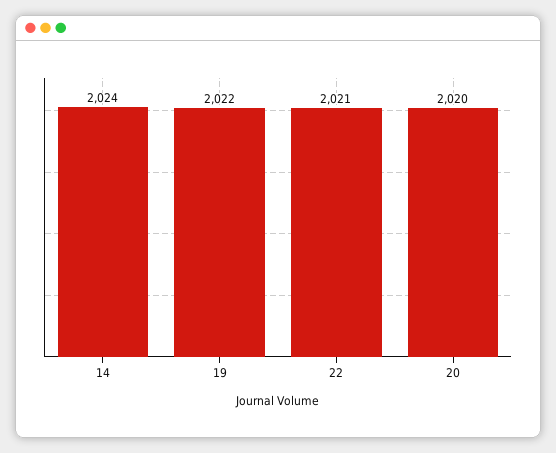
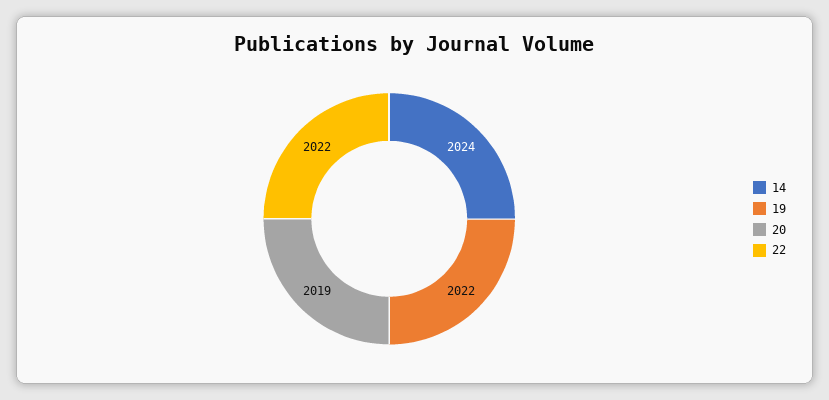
  {
    "14": 2024,
    "19": 2022,
-   "22": 2021,
+   "22": 2022,
-   "20": 2020
+   "20": 2019
  }

